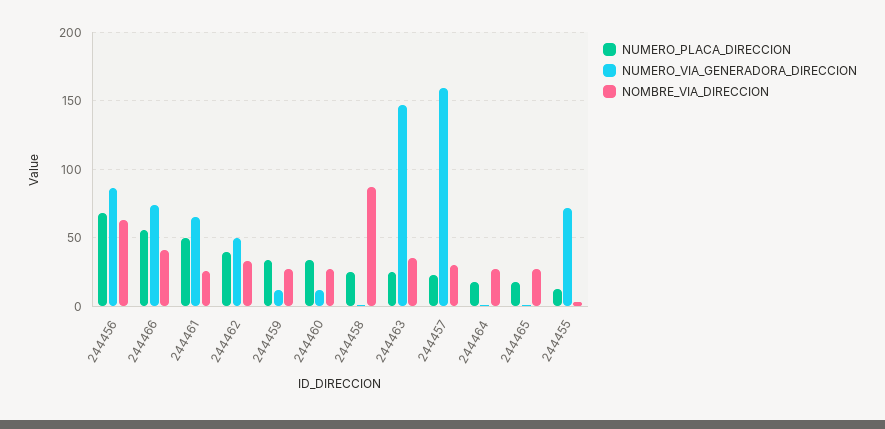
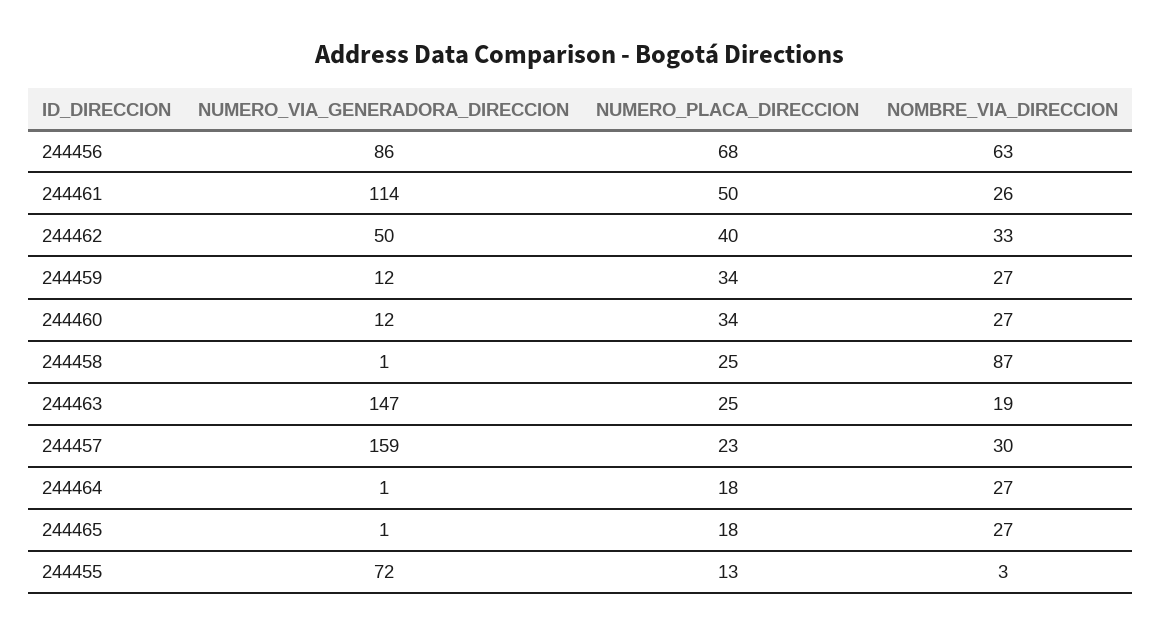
  {
    "NUMERO_PLACA_DIRECCION": {
      "244456": 68,
-     "244466": 55,
      "244461": 50,
      "244462": 40,
      "244459": 34,
      "244460": 34,
      "244458": 25,
      "244463": 25,
      "244457": 23,
      "244464": 18,
      "244465": 18,
      "244455": 13
    },
    "NUMERO_VIA_GENERADORA_DIRECCION": {
      "244456": 86,
-     "244466": 75,
-     "244461": 65,
+     "244461": 114,
      "244462": 50,
      "244459": 12,
      "244460": 12,
      "244458": 1,
      "244463": 147,
      "244457": 159,
      "244464": 1,
      "244465": 1,
      "244455": 72
    },
    "NOMBRE_VIA_DIRECCION": {
      "244456": 63,
-     "244466": 40,
      "244461": 26,
      "244462": 33,
      "244459": 27,
      "244460": 27,
      "244458": 87,
-     "244463": 35,
+     "244463": 19,
      "244457": 30,
      "244464": 27,
      "244465": 27,
      "244455": 3
    }
  }

